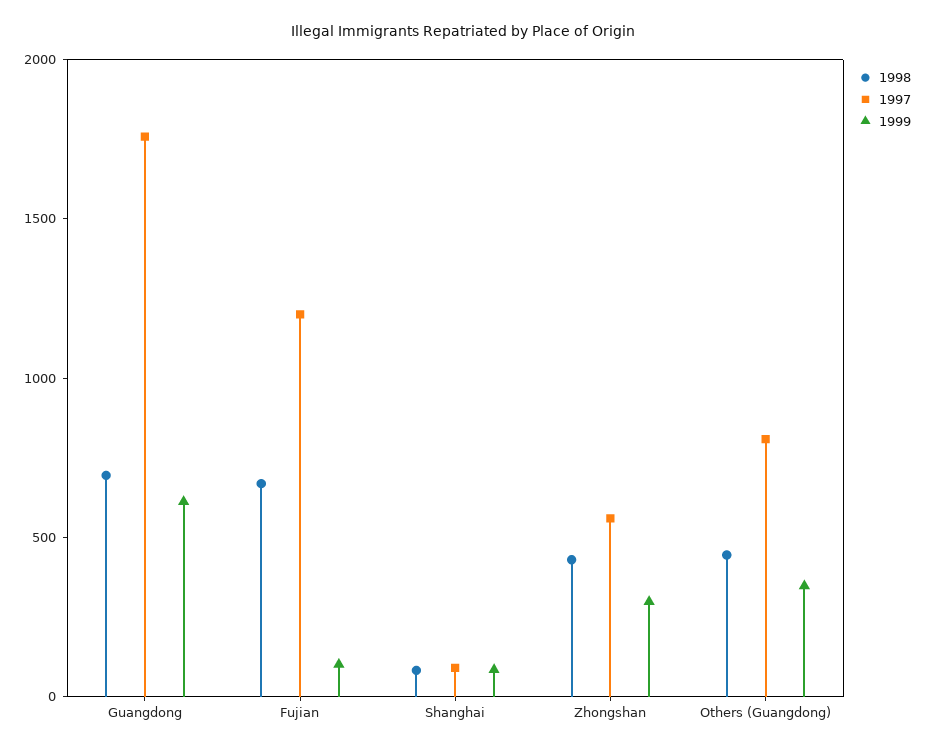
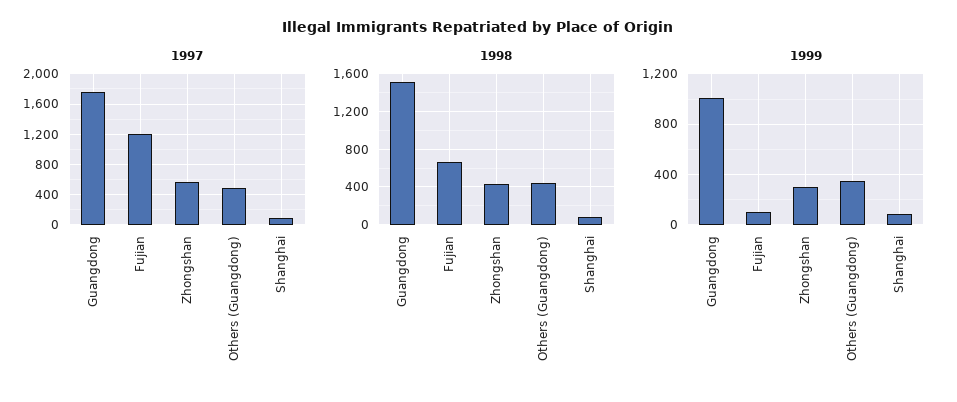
  {
    "1998": {
-     "Guangdong": 700,
+     "Guangdong": 1500,
      "Fujian": 700,
      "Shanghai": 100,
      "Zhongshan": 400,
      "Others (Guangdong)": 400
    },
    "1997": {
      "Guangdong": 1800,
      "Fujian": 1200,
      "Shanghai": 100,
      "Zhongshan": 600,
-     "Others (Guangdong)": 800
+     "Others (Guangdong)": 500
    },
    "1999": {
-     "Guangdong": 600,
+     "Guangdong": 1000,
      "Fujian": 100,
      "Shanghai": 100,
      "Zhongshan": 300,
      "Others (Guangdong)": 350
    }
  }

